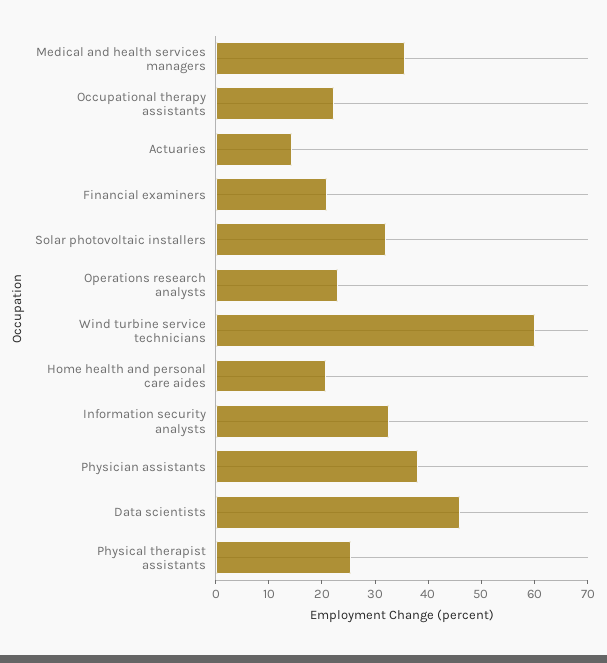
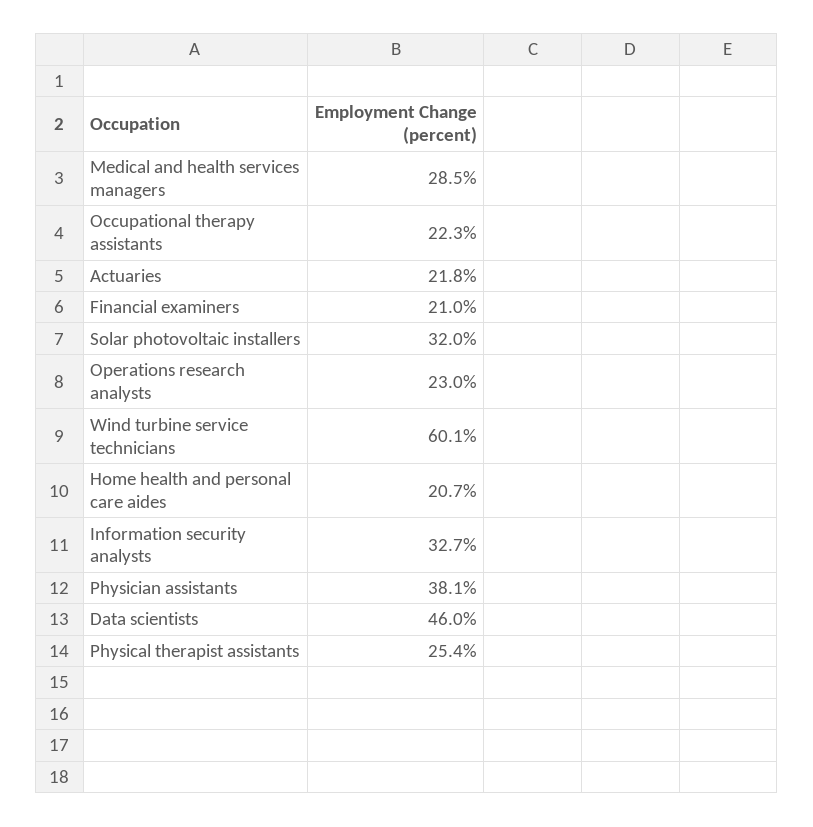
  {
-   "Medical and health services managers": 36,
+   "Medical and health services managers": 28.5,
    "Occupational therapy assistants": 22.3,
-   "Actuaries": 14,
+   "Actuaries": 21.8,
    "Financial examiners": 21,
    "Solar photovoltaic installers": 32,
    "Operations research analysts": 23,
    "Wind turbine service technicians": 60.1,
    "Home health and personal care aides": 20.7,
    "Information security analysts": 32.7,
    "Physician assistants": 38.1,
    "Data scientists": 46,
    "Physical therapist assistants": 25.4
  }

